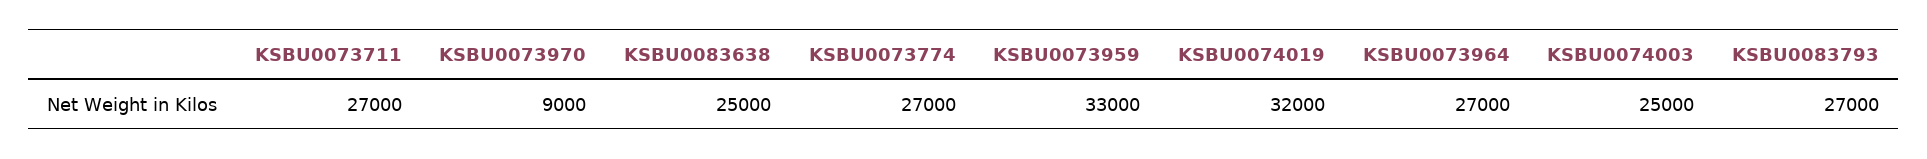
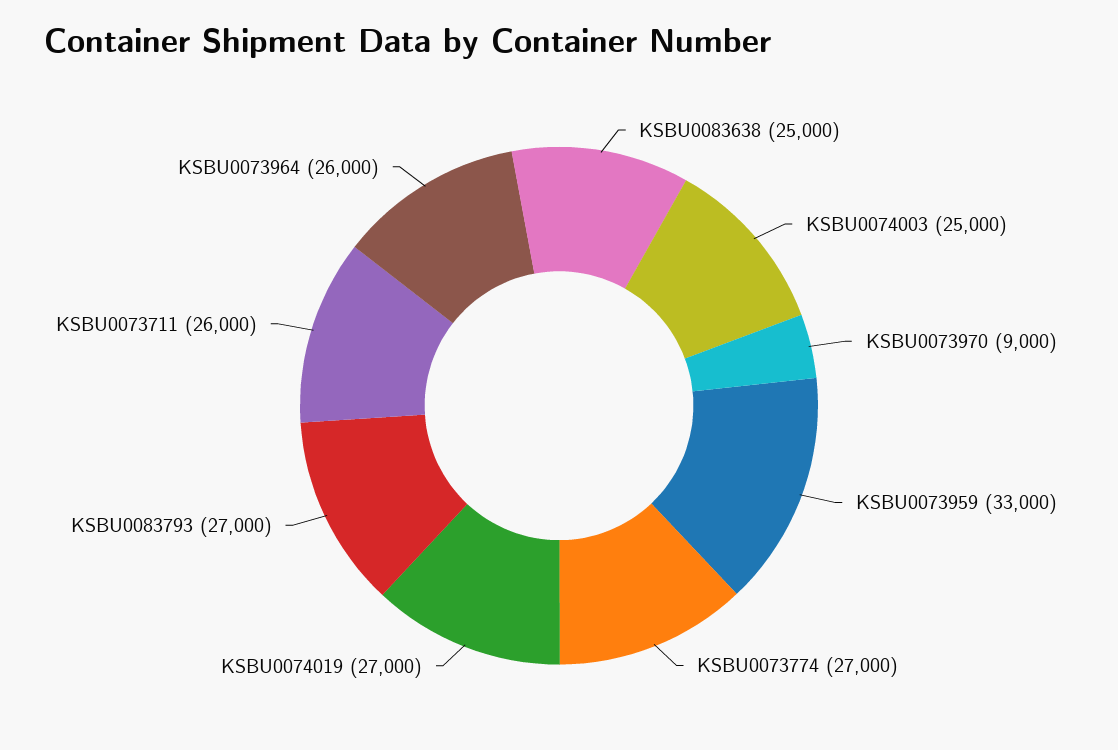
  {
-   "KSBU0073711": 27000,
+   "KSBU0073711": 26000,
    "KSBU0073970": 9000,
    "KSBU0083638": 25000,
    "KSBU0073774": 27000,
    "KSBU0073959": 33000,
-   "KSBU0074019": 32000,
+   "KSBU0074019": 27000,
-   "KSBU0073964": 27000,
+   "KSBU0073964": 26000,
    "KSBU0074003": 25000,
    "KSBU0083793": 27000
  }

